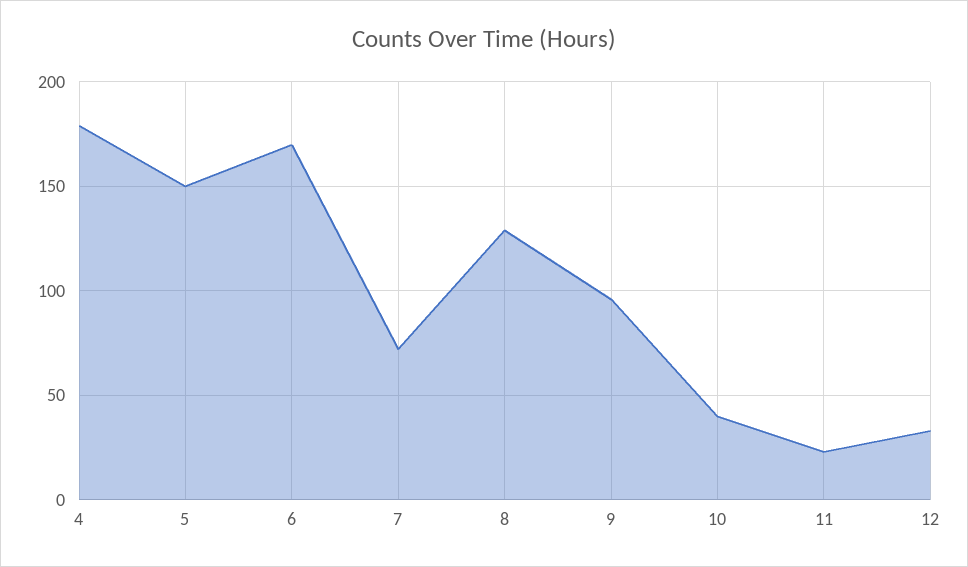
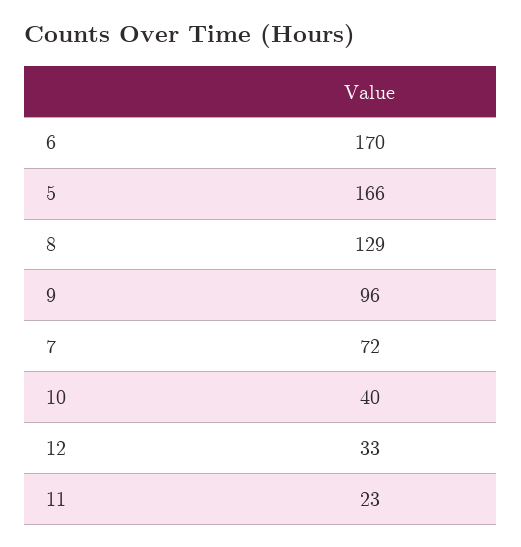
  {
-   "4": 180,
-   "5": 150,
+   "5": 166,
    "6": 170,
    "7": 72,
    "8": 129,
    "9": 96,
    "10": 40,
    "11": 23,
    "12": 33
  }

